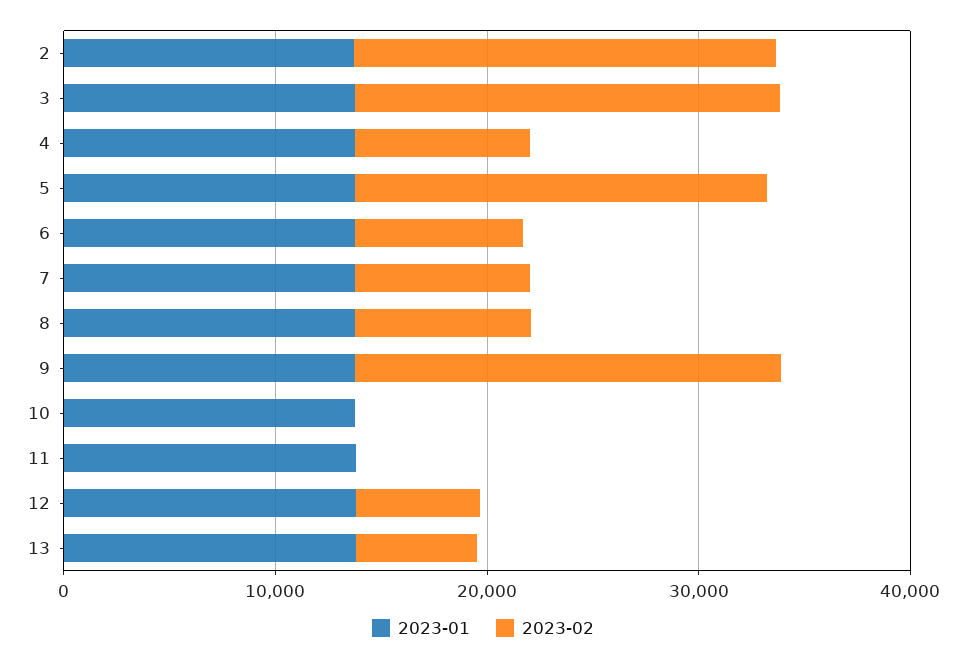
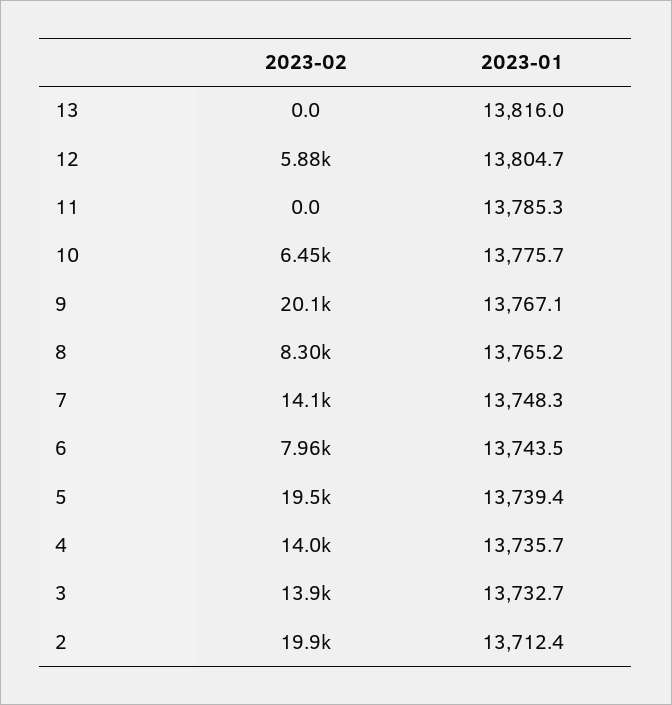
  {
    "2023-01": {
      "2": 13712.4,
      "3": 13732.7,
      "4": 13735.7,
      "5": 13739.4,
      "6": 13743.5,
      "7": 13748.3,
      "8": 13765.2,
      "9": 13767.1,
      "10": 13775.7,
      "11": 13785.3,
      "12": 13804.7,
      "13": 13816
    },
    "2023-02": {
      "2": 19900,
-     "3": 20000,
+     "3": 13900,
-     "4": 8000,
+     "4": 14000,
      "5": 19500,
      "6": 7960,
-     "7": 8000,
+     "7": 14100,
      "8": 8300,
      "9": 20100,
-     "10": 0,
+     "10": 6450,
      "11": 0,
      "12": 5880,
-     "13": 6000
+     "13": 0
    }
  }

